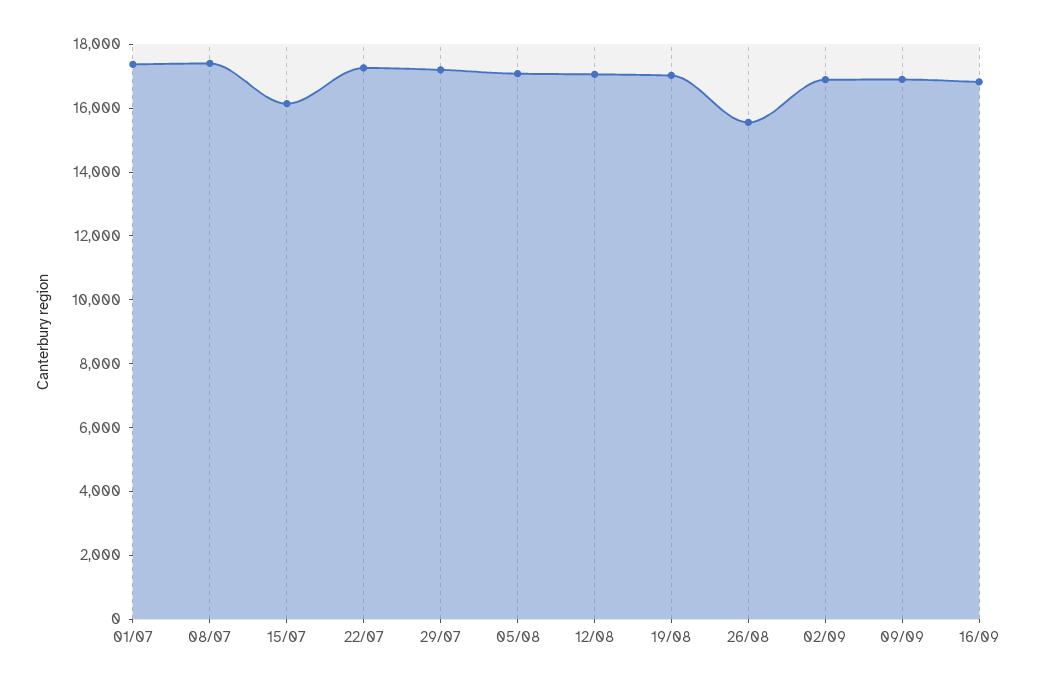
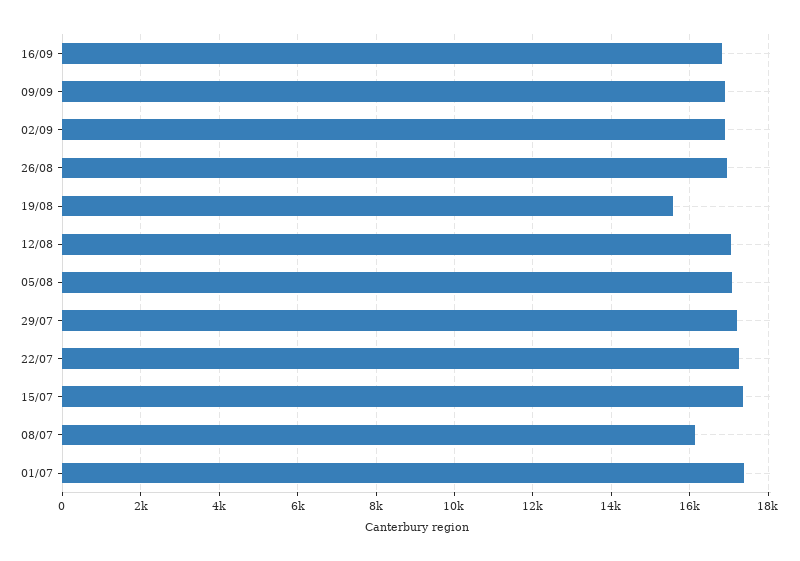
  {
    "01/07": 17400,
-   "08/07": 17500,
+   "08/07": 16200,
-   "15/07": 16000,
+   "15/07": 17400,
    "22/07": 17200,
    "29/07": 17200,
    "05/08": 17000,
    "12/08": 17000,
-   "19/08": 17000,
+   "19/08": 15600,
-   "26/08": 15500,
+   "26/08": 17000,
    "02/09": 16800,
    "09/09": 17000,
    "16/09": 16800
  }

